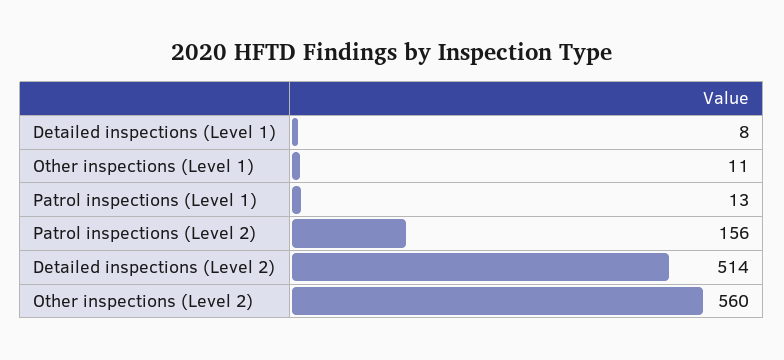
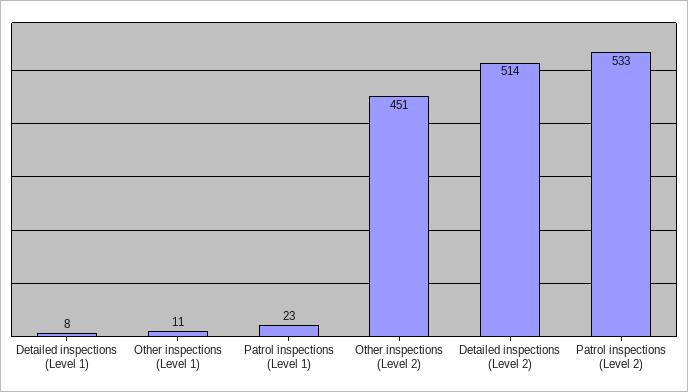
  {
    "Detailed inspections (Level 1)": 8,
    "Other inspections (Level 1)": 11,
-   "Patrol inspections (Level 1)": 13,
+   "Patrol inspections (Level 1)": 23,
-   "Patrol inspections (Level 2)": 156,
+   "Patrol inspections (Level 2)": 533,
    "Detailed inspections (Level 2)": 514,
-   "Other inspections (Level 2)": 560
+   "Other inspections (Level 2)": 451
  }

